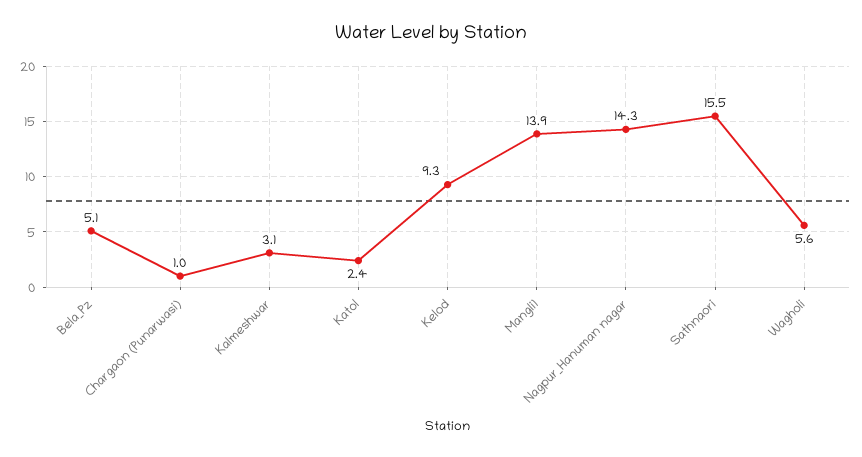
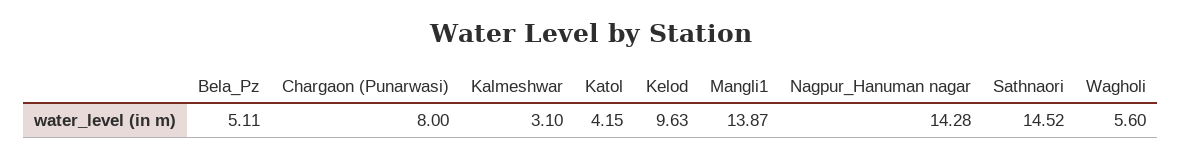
  {
    "Bela_Pz": 5.11,
-   "Chargaon (Punarwasi)": 1,
+   "Chargaon (Punarwasi)": 8,
    "Kalmeshwar": 3.1,
-   "Katol": 2.4,
+   "Katol": 4.15,
-   "Kelod": 9.3,
+   "Kelod": 9.63,
    "Mangli1": 13.87,
    "Nagpur_Hanuman nagar": 14.28,
-   "Sathnaori": 15.5,
+   "Sathnaori": 14.52,
    "Wagholi": 5.6
  }

